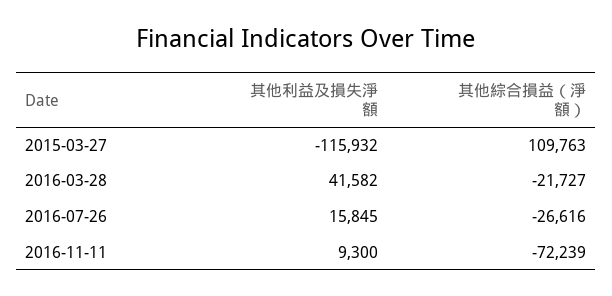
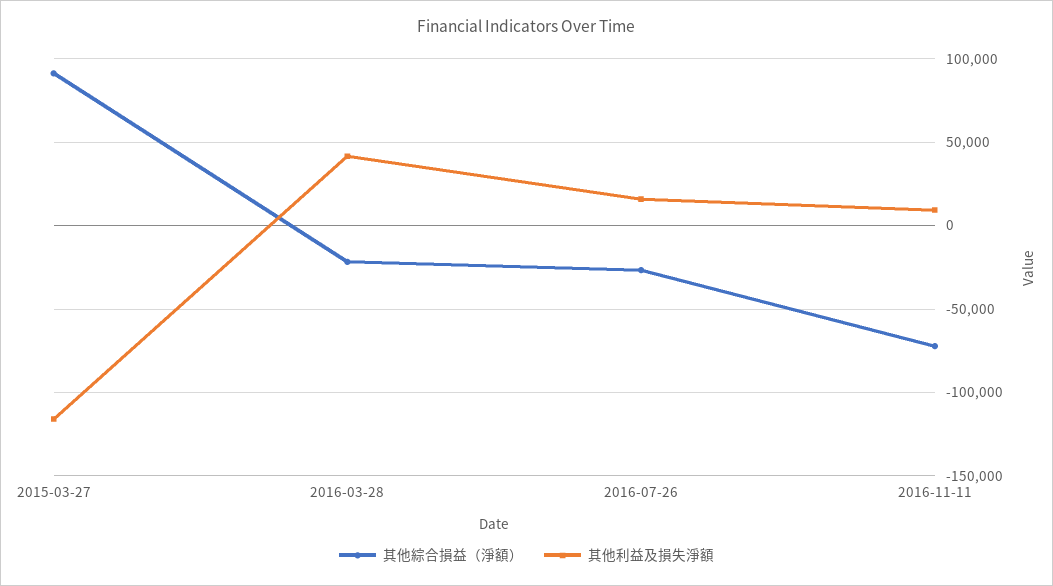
  {
    "其他利益及損失淨額": {
      "2015-03-27": -115932,
      "2016-03-28": 41582,
      "2016-07-26": 15845,
      "2016-11-11": 9300
    },
    "其他綜合損益（淨額）": {
-     "2015-03-27": 109763,
+     "2015-03-27": 90000,
      "2016-03-28": -21727,
      "2016-07-26": -26616,
      "2016-11-11": -72239
    }
  }

